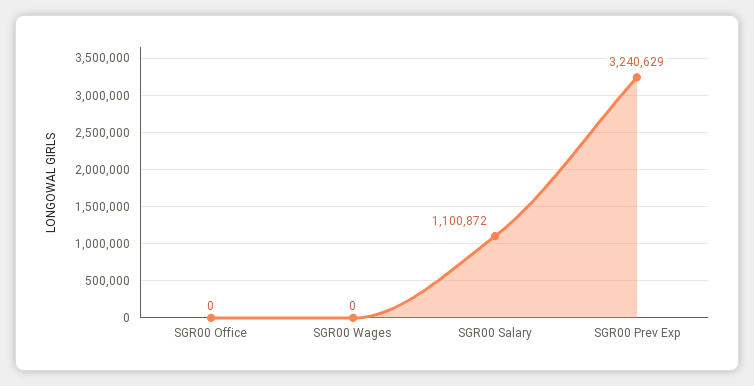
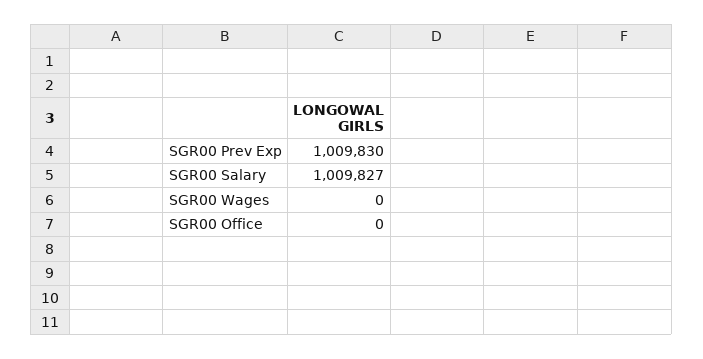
  {
    "SGR00 Office": 0,
    "SGR00 Wages": 0,
-   "SGR00 Salary": 1100872,
+   "SGR00 Salary": 1009827,
-   "SGR00 Prev Exp": 3240629
+   "SGR00 Prev Exp": 1009830
  }

